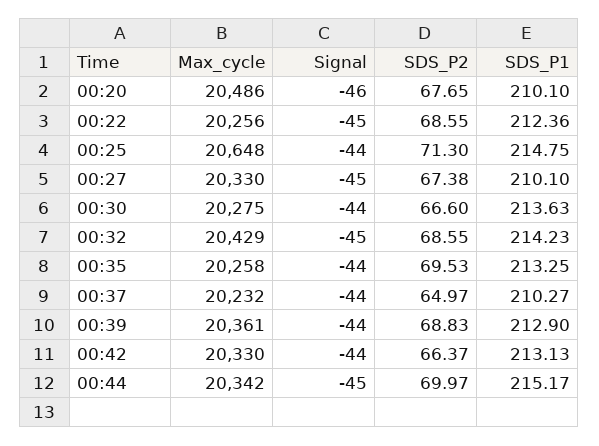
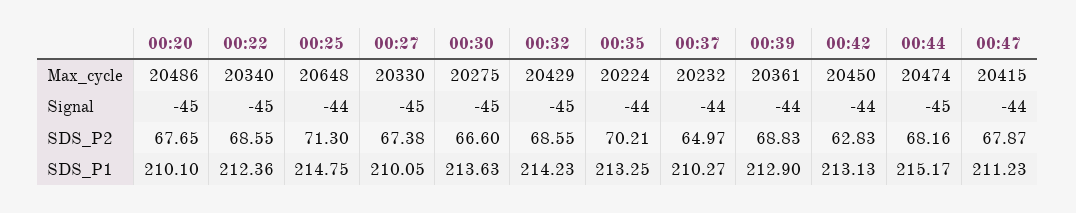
  {
    "Max_cycle": {
      "00:20": 20486,
-     "00:22": 20256,
+     "00:22": 20340,
      "00:25": 20648,
      "00:27": 20330,
      "00:30": 20275,
      "00:32": 20429,
-     "00:35": 20258,
+     "00:35": 20224,
      "00:37": 20232,
      "00:39": 20361,
-     "00:42": 20330,
+     "00:42": 20450,
-     "00:44": 20342
+     "00:44": 20474,
+     "00:47": 20415
    },
    "Signal": {
-     "00:20": -46,
+     "00:20": -45,
      "00:22": -45,
      "00:25": -44,
      "00:27": -45,
-     "00:30": -44,
+     "00:30": -45,
      "00:32": -45,
      "00:35": -44,
      "00:37": -44,
      "00:39": -44,
      "00:42": -44,
-     "00:44": -45
+     "00:44": -45,
+     "00:47": -44
    },
    "SDS_P2": {
      "00:20": 67.65,
      "00:22": 68.55,
      "00:25": 71.3,
      "00:27": 67.38,
      "00:30": 66.6,
      "00:32": 68.55,
-     "00:35": 69.53,
+     "00:35": 70.21,
      "00:37": 64.97,
      "00:39": 68.83,
-     "00:42": 66.37,
+     "00:42": 62.83,
-     "00:44": 69.97
+     "00:44": 68.16,
+     "00:47": 67.87
    },
    "SDS_P1": {
      "00:20": 210.1,
      "00:22": 212.36,
      "00:25": 214.75,
-     "00:27": 210.1,
+     "00:27": 210.05,
      "00:30": 213.63,
      "00:32": 214.23,
      "00:35": 213.25,
      "00:37": 210.27,
      "00:39": 212.9,
      "00:42": 213.13,
-     "00:44": 215.17
+     "00:44": 215.17,
+     "00:47": 211.23
    }
  }

